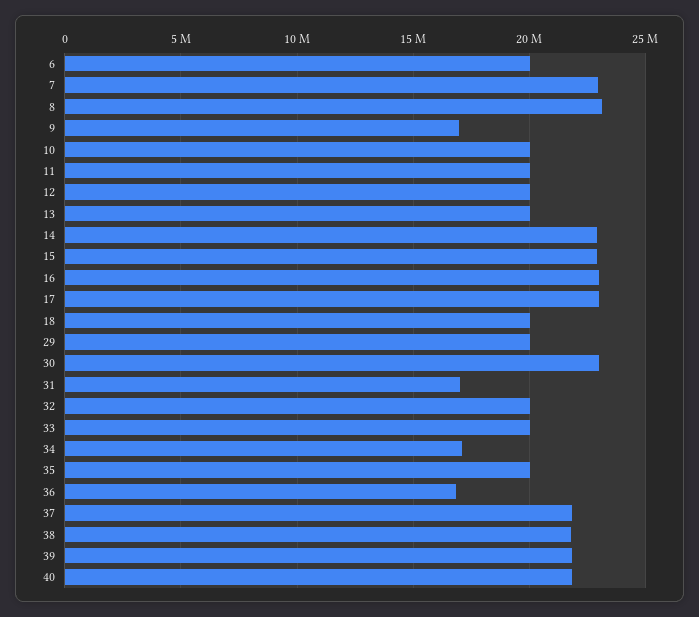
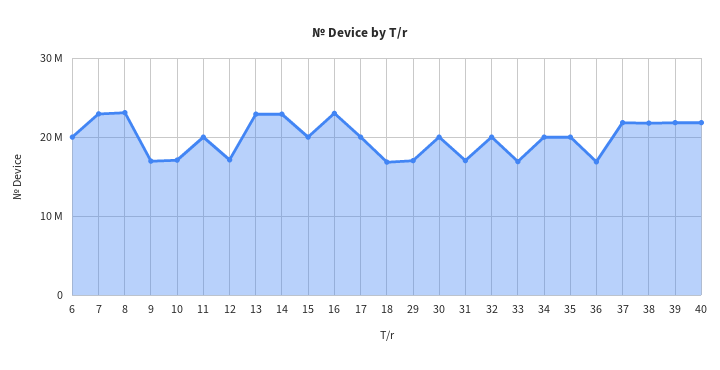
  {
    "6": 20000000,
    "7": 23000000,
    "8": 23000000,
    "9": 17000000,
-   "10": 20000000,
+   "10": 17000000,
    "11": 20000000,
-   "12": 20000000,
+   "12": 17000000,
-   "13": 20000000,
+   "13": 23000000,
    "14": 23000000,
-   "15": 23000000,
+   "15": 20000000,
    "16": 23000000,
-   "17": 23000000,
+   "17": 20000000,
-   "18": 20000000,
+   "18": 17000000,
-   "29": 20000000,
+   "29": 17000000,
-   "30": 23000000,
+   "30": 20000000,
    "31": 17000000,
    "32": 20000000,
-   "33": 20000000,
+   "33": 17000000,
-   "34": 17000000,
+   "34": 20000000,
    "35": 20000000,
    "36": 17000000,
    "37": 22000000,
    "38": 22000000,
    "39": 22000000,
    "40": 22000000
  }

